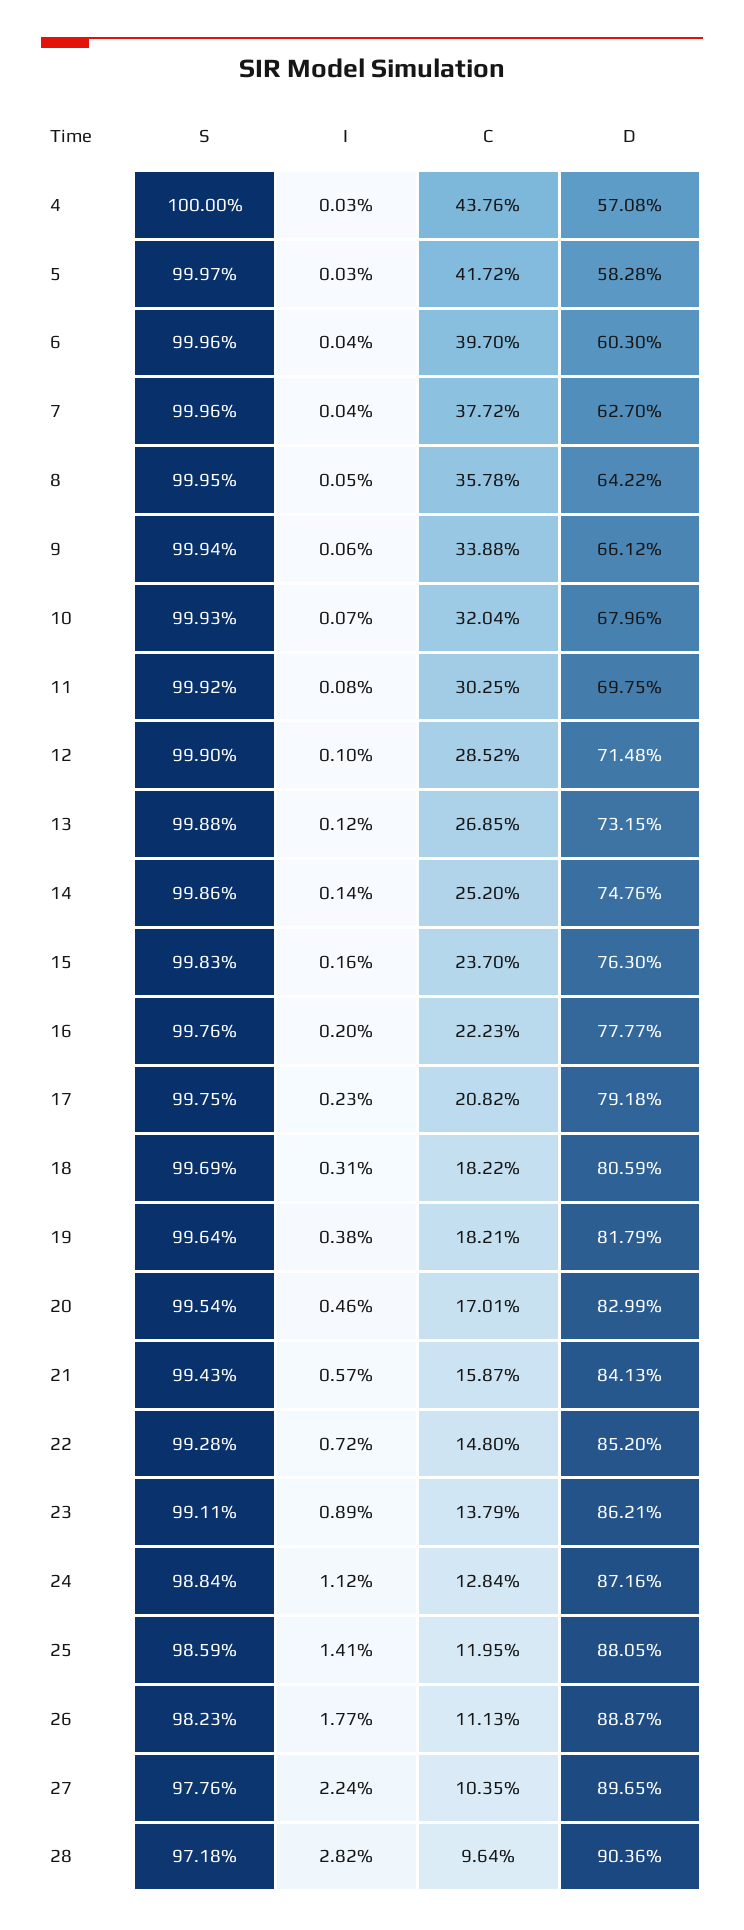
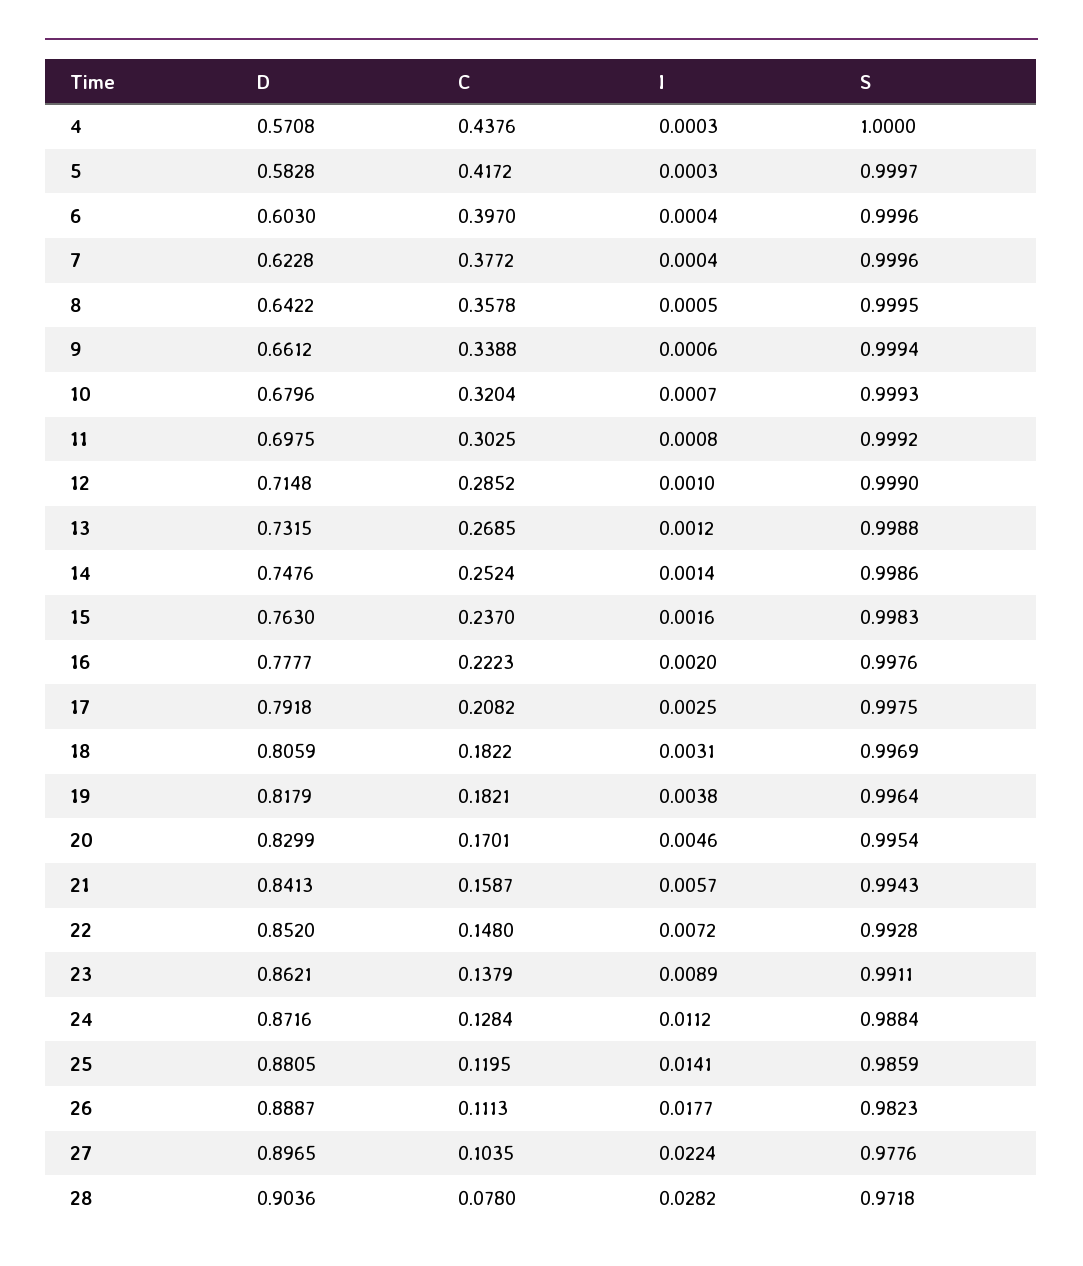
  {
    "S": {
      "4": 1,
      "5": 0.9997,
      "6": 0.9996,
      "7": 0.9996,
      "8": 0.9995,
      "9": 0.9994,
      "10": 0.9993,
      "11": 0.9992,
      "12": 0.999,
      "13": 0.9988,
      "14": 0.9986,
      "15": 0.9983,
      "16": 0.9976,
      "17": 0.9975,
      "18": 0.9969,
      "19": 0.9964,
      "20": 0.9954,
      "21": 0.9943,
      "22": 0.9928,
      "23": 0.9911,
      "24": 0.9884,
      "25": 0.9859,
      "26": 0.9823,
      "27": 0.9776,
      "28": 0.9718
    },
    "I": {
      "4": 0.0003,
      "5": 0.0003,
      "6": 0.0004,
      "7": 0.0004,
      "8": 0.0005,
      "9": 0.0006,
      "10": 0.0007,
      "11": 0.0008,
      "12": 0.001,
      "13": 0.0012,
      "14": 0.0014,
      "15": 0.0016,
      "16": 0.002,
-     "17": 0.0023,
+     "17": 0.0025,
      "18": 0.0031,
      "19": 0.0038,
      "20": 0.0046,
      "21": 0.0057,
      "22": 0.0072,
      "23": 0.0089,
      "24": 0.0112,
      "25": 0.0141,
      "26": 0.0177,
      "27": 0.0224,
      "28": 0.0282
    },
    "C": {
      "4": 0.4376,
      "5": 0.4172,
      "6": 0.397,
      "7": 0.3772,
      "8": 0.3578,
      "9": 0.3388,
      "10": 0.3204,
      "11": 0.3025,
      "12": 0.2852,
      "13": 0.2685,
-     "14": 0.252,
+     "14": 0.2524,
      "15": 0.237,
      "16": 0.2223,
      "17": 0.2082,
      "18": 0.1822,
      "19": 0.1821,
      "20": 0.1701,
      "21": 0.1587,
      "22": 0.148,
      "23": 0.1379,
      "24": 0.1284,
      "25": 0.1195,
      "26": 0.1113,
      "27": 0.1035,
-     "28": 0.0964
+     "28": 0.078
    },
    "D": {
      "4": 0.5708,
      "5": 0.5828,
      "6": 0.603,
-     "7": 0.627,
+     "7": 0.6228,
      "8": 0.6422,
      "9": 0.6612,
      "10": 0.6796,
      "11": 0.6975,
      "12": 0.7148,
      "13": 0.7315,
      "14": 0.7476,
      "15": 0.763,
      "16": 0.7777,
      "17": 0.7918,
      "18": 0.8059,
      "19": 0.8179,
      "20": 0.8299,
      "21": 0.8413,
      "22": 0.852,
      "23": 0.8621,
      "24": 0.8716,
      "25": 0.8805,
      "26": 0.8887,
      "27": 0.8965,
      "28": 0.9036
    }
  }

